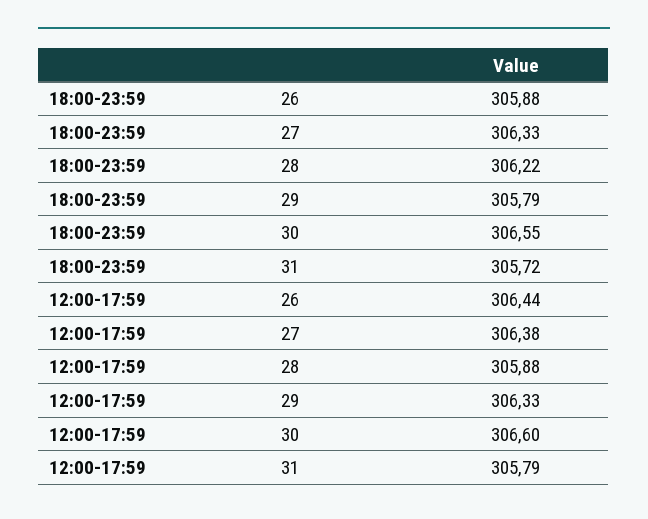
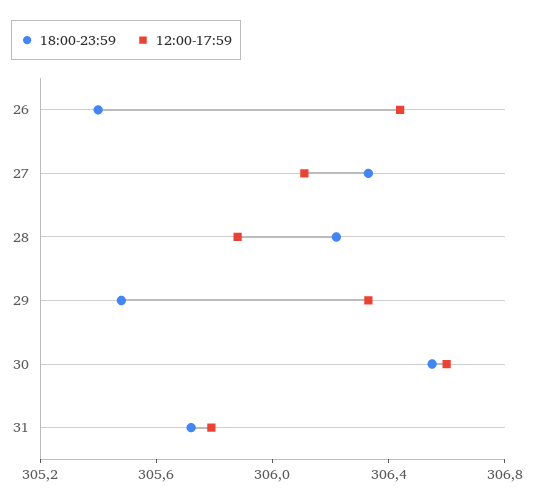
  {
    "18:00-23:59": {
-     "26": 305.88,
+     "26": 305.4,
      "27": 306.33,
      "28": 306.22,
-     "29": 305.79,
+     "29": 305.5,
      "30": 306.55,
      "31": 305.72
    },
    "12:00-17:59": {
      "26": 306.44,
-     "27": 306.38,
+     "27": 306.1,
      "28": 305.88,
      "29": 306.33,
      "30": 306.6,
      "31": 305.79
    }
  }

